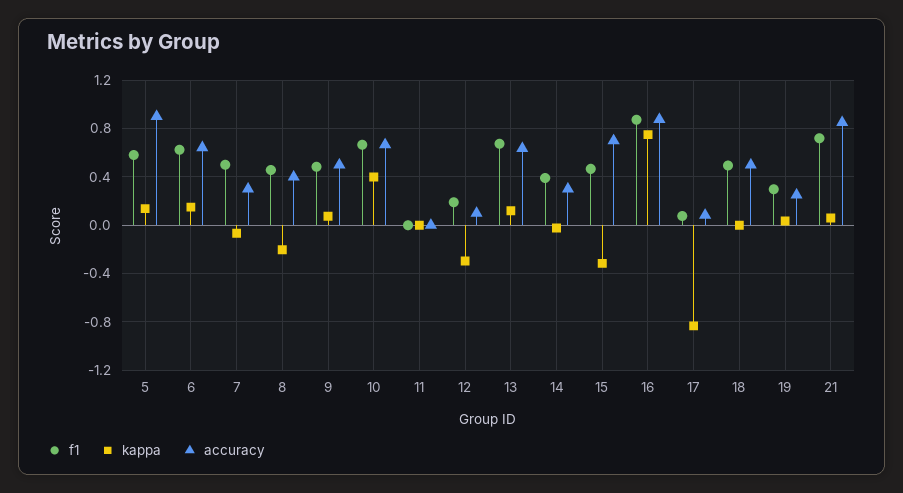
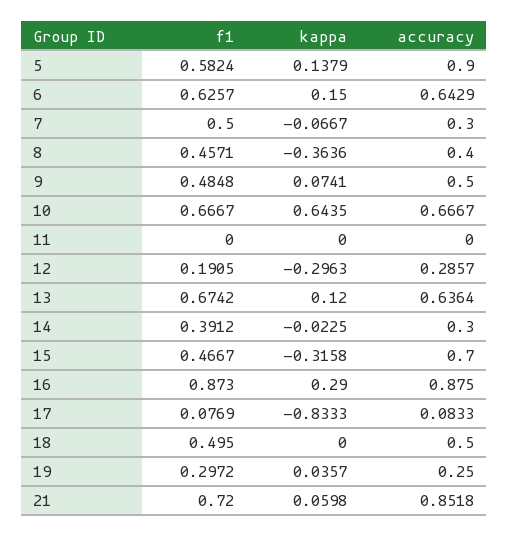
  {
    "f1": {
      "5": 0.5824,
      "6": 0.6257,
      "7": 0.5,
      "8": 0.4571,
      "9": 0.4848,
      "10": 0.6667,
      "11": 0,
      "12": 0.1905,
      "13": 0.6742,
      "14": 0.3912,
      "15": 0.4667,
      "16": 0.873,
      "17": 0.0769,
      "18": 0.495,
      "19": 0.2972,
      "21": 0.72
    },
    "kappa": {
      "5": 0.1379,
      "6": 0.15,
      "7": -0.0667,
-     "8": -0.2,
+     "8": -0.3636,
      "9": 0.0741,
-     "10": 0.4,
+     "10": 0.6435,
      "11": 0,
      "12": -0.2963,
      "13": 0.12,
      "14": -0.0225,
      "15": -0.3158,
-     "16": 0.75,
+     "16": 0.29,
      "17": -0.8333,
      "18": 0,
      "19": 0.0357,
      "21": 0.0598
    },
    "accuracy": {
      "5": 0.9,
      "6": 0.6429,
      "7": 0.3,
      "8": 0.4,
      "9": 0.5,
      "10": 0.6667,
      "11": 0,
-     "12": 0.1,
+     "12": 0.2857,
      "13": 0.6364,
      "14": 0.3,
      "15": 0.7,
      "16": 0.875,
      "17": 0.0833,
      "18": 0.5,
      "19": 0.25,
      "21": 0.8518
    }
  }

